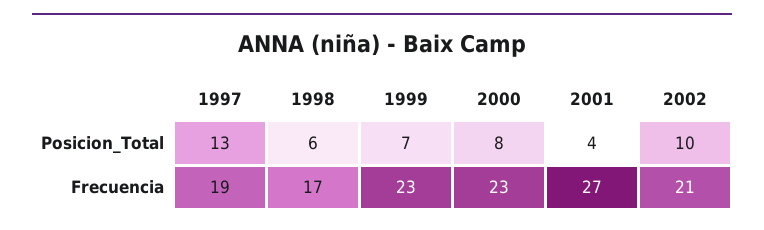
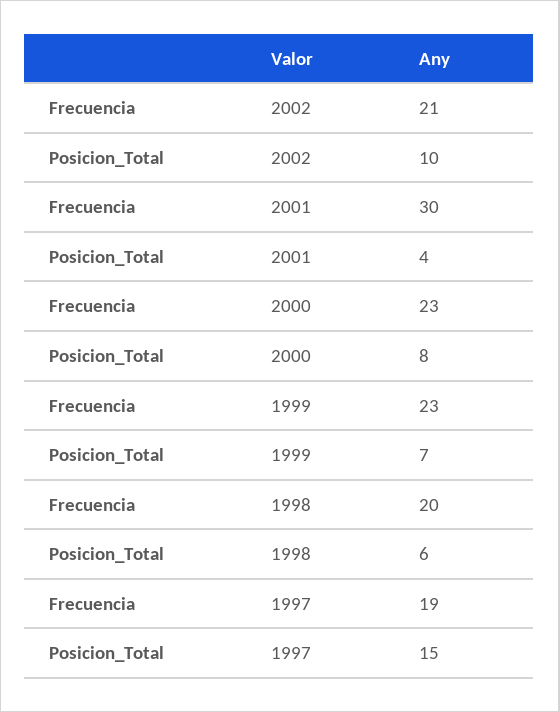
  {
    "1997": {
-     "Posicion_Total": 13,
+     "Posicion_Total": 15,
      "Frecuencia": 19
    },
    "1998": {
      "Posicion_Total": 6,
-     "Frecuencia": 17
+     "Frecuencia": 20
    },
    "1999": {
      "Posicion_Total": 7,
      "Frecuencia": 23
    },
    "2000": {
      "Posicion_Total": 8,
      "Frecuencia": 23
    },
    "2001": {
      "Posicion_Total": 4,
-     "Frecuencia": 27
+     "Frecuencia": 30
    },
    "2002": {
      "Posicion_Total": 10,
      "Frecuencia": 21
    }
  }

